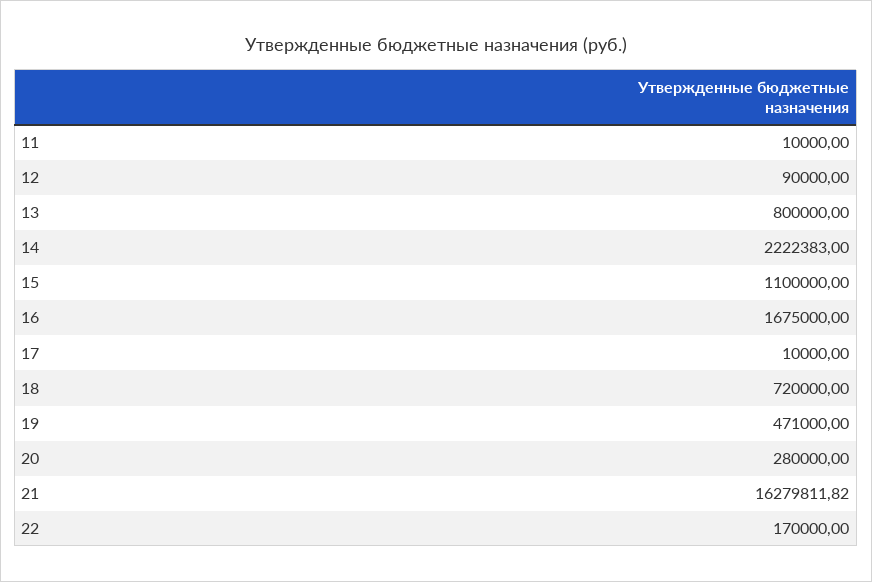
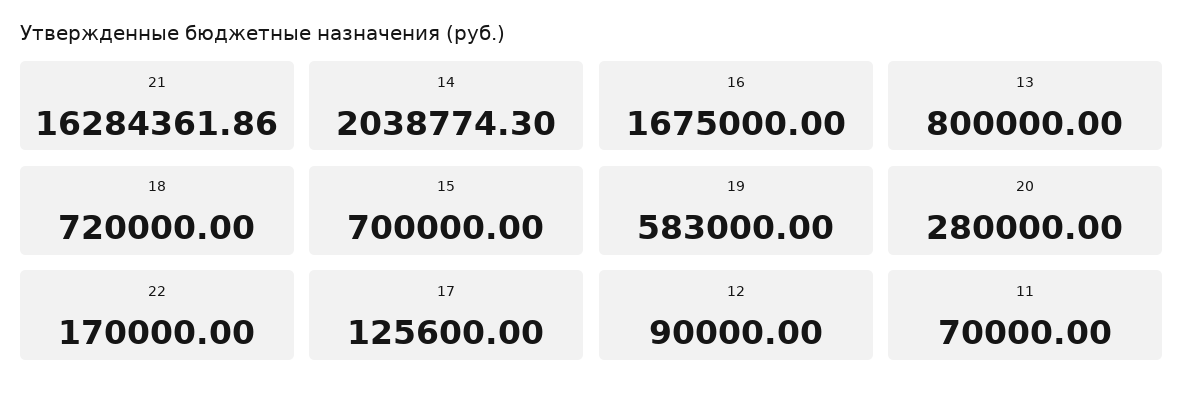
  {
-   "11": 10000,
+   "11": 70000,
    "12": 90000,
    "13": 800000,
-   "14": 2222383,
+   "14": 2038774.3,
-   "15": 1100000,
+   "15": 700000,
    "16": 1675000,
-   "17": 10000,
+   "17": 125600,
    "18": 720000,
-   "19": 471000,
+   "19": 583000,
    "20": 280000,
-   "21": 16279811.82,
+   "21": 16284361.86,
    "22": 170000
  }

